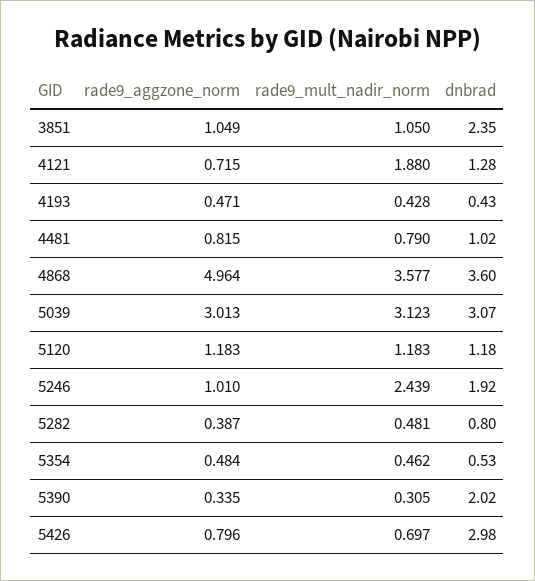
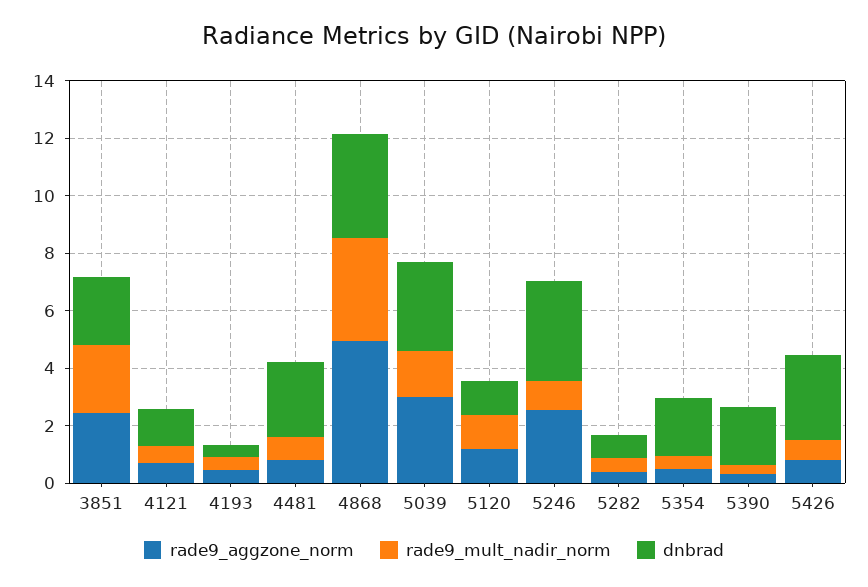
  {
    "rade9_aggzone_norm": {
-     "3851": 1.049,
+     "3851": 2.5,
      "4121": 0.715,
      "4193": 0.471,
      "4481": 0.815,
      "4868": 4.964,
      "5039": 3.013,
      "5120": 1.183,
-     "5246": 1.01,
+     "5246": 2.5,
      "5282": 0.387,
      "5354": 0.484,
      "5390": 0.335,
      "5426": 0.796
    },
    "rade9_mult_nadir_norm": {
-     "3851": 1.05,
+     "3851": 2.5,
-     "4121": 1.88,
+     "4121": 0.5,
      "4193": 0.428,
      "4481": 0.79,
      "4868": 3.577,
-     "5039": 3.123,
+     "5039": 1.5,
      "5120": 1.183,
-     "5246": 2.439,
+     "5246": 1,
      "5282": 0.481,
      "5354": 0.462,
      "5390": 0.305,
      "5426": 0.697
    },
    "dnbrad": {
      "3851": 2.35,
      "4121": 1.28,
      "4193": 0.43,
-     "4481": 1.02,
+     "4481": 2.5,
      "4868": 3.6,
      "5039": 3.07,
      "5120": 1.18,
-     "5246": 1.92,
+     "5246": 3.5,
      "5282": 0.8,
-     "5354": 0.53,
+     "5354": 2,
      "5390": 2.02,
      "5426": 2.98
    }
  }

